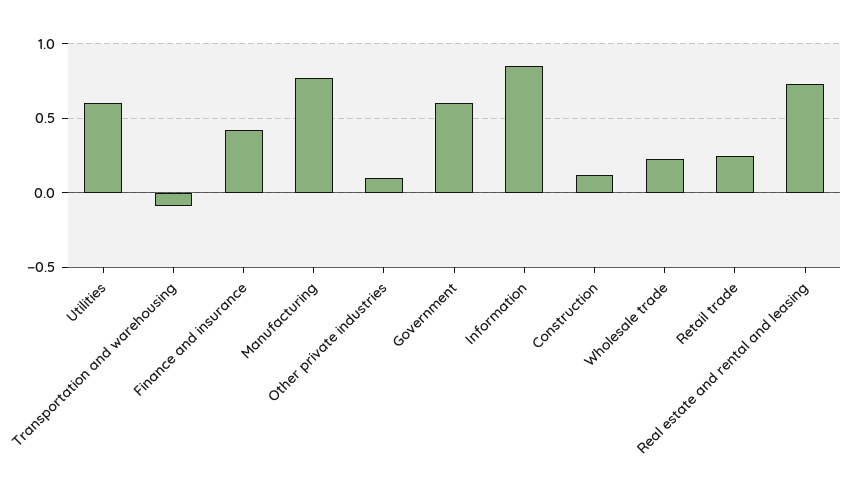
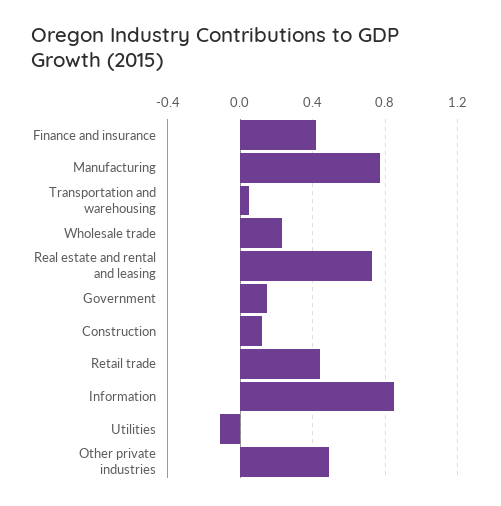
  {
-   "Utilities": 0.6,
+   "Utilities": -0.1,
-   "Transportation and warehousing": -0.1,
+   "Transportation and warehousing": 0.05,
    "Finance and insurance": 0.4,
    "Manufacturing": 0.75,
-   "Other private industries": 0.1,
+   "Other private industries": 0.5,
-   "Government": 0.6,
+   "Government": 0.15,
    "Information": 0.85,
    "Construction": 0.1,
    "Wholesale trade": 0.25,
-   "Retail trade": 0.25,
+   "Retail trade": 0.45,
    "Real estate and rental and leasing": 0.75
  }

